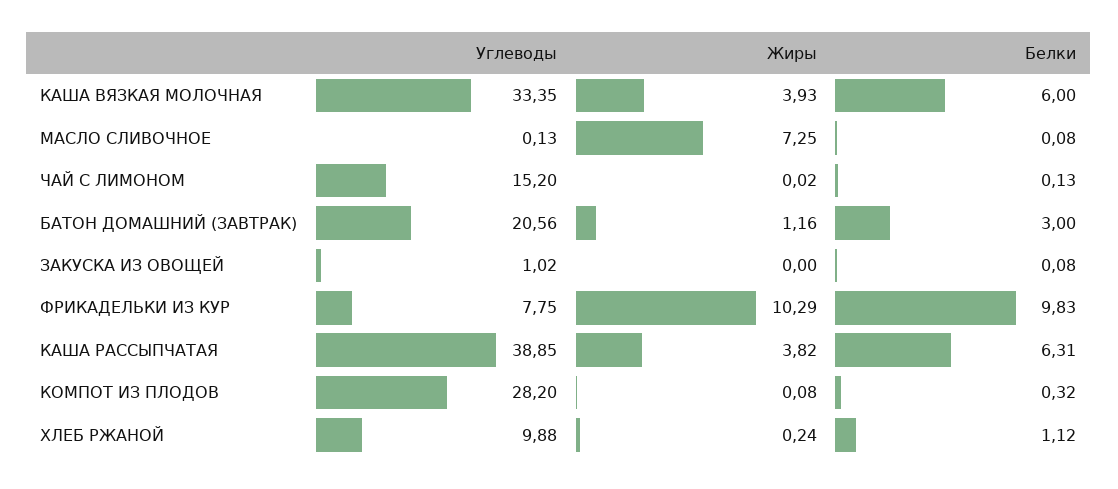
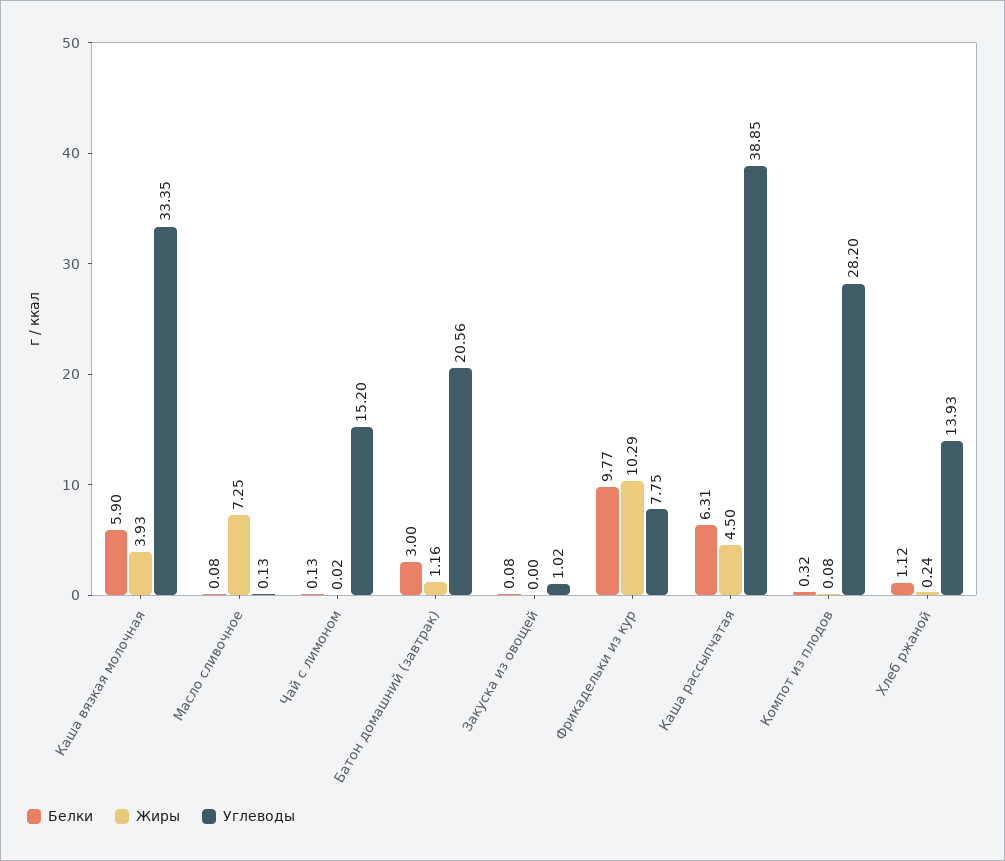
  {
    "Углеводы": {
      "КАША ВЯЗКАЯ МОЛОЧНАЯ": 33.35,
      "МАСЛО СЛИВОЧНОЕ": 0.13,
      "ЧАЙ С ЛИМОНОМ": 15.2,
      "БАТОН ДОМАШНИЙ (ЗАВТРАК)": 20.56,
      "ЗАКУСКА ИЗ ОВОЩЕЙ": 1.02,
      "ФРИКАДЕЛЬКИ ИЗ КУР": 7.75,
      "КАША РАССЫПЧАТАЯ": 38.85,
      "КОМПОТ ИЗ ПЛОДОВ": 28.2,
-     "ХЛЕБ РЖАНОЙ": 9.88
+     "ХЛЕБ РЖАНОЙ": 13.93
    },
    "Жиры": {
      "КАША ВЯЗКАЯ МОЛОЧНАЯ": 3.93,
      "МАСЛО СЛИВОЧНОЕ": 7.25,
      "ЧАЙ С ЛИМОНОМ": 0.02,
      "БАТОН ДОМАШНИЙ (ЗАВТРАК)": 1.16,
      "ЗАКУСКА ИЗ ОВОЩЕЙ": 0,
      "ФРИКАДЕЛЬКИ ИЗ КУР": 10.29,
-     "КАША РАССЫПЧАТАЯ": 3.82,
+     "КАША РАССЫПЧАТАЯ": 4.5,
      "КОМПОТ ИЗ ПЛОДОВ": 0.08,
      "ХЛЕБ РЖАНОЙ": 0.24
    },
    "Белки": {
-     "КАША ВЯЗКАЯ МОЛОЧНАЯ": 6,
+     "КАША ВЯЗКАЯ МОЛОЧНАЯ": 5.9,
      "МАСЛО СЛИВОЧНОЕ": 0.08,
      "ЧАЙ С ЛИМОНОМ": 0.13,
      "БАТОН ДОМАШНИЙ (ЗАВТРАК)": 3,
      "ЗАКУСКА ИЗ ОВОЩЕЙ": 0.08,
-     "ФРИКАДЕЛЬКИ ИЗ КУР": 9.83,
+     "ФРИКАДЕЛЬКИ ИЗ КУР": 9.77,
      "КАША РАССЫПЧАТАЯ": 6.31,
      "КОМПОТ ИЗ ПЛОДОВ": 0.32,
      "ХЛЕБ РЖАНОЙ": 1.12
    }
  }

